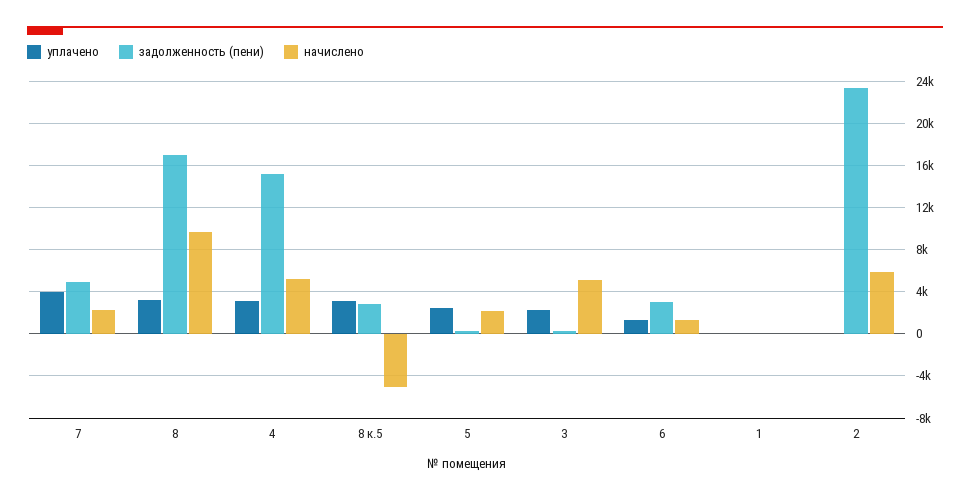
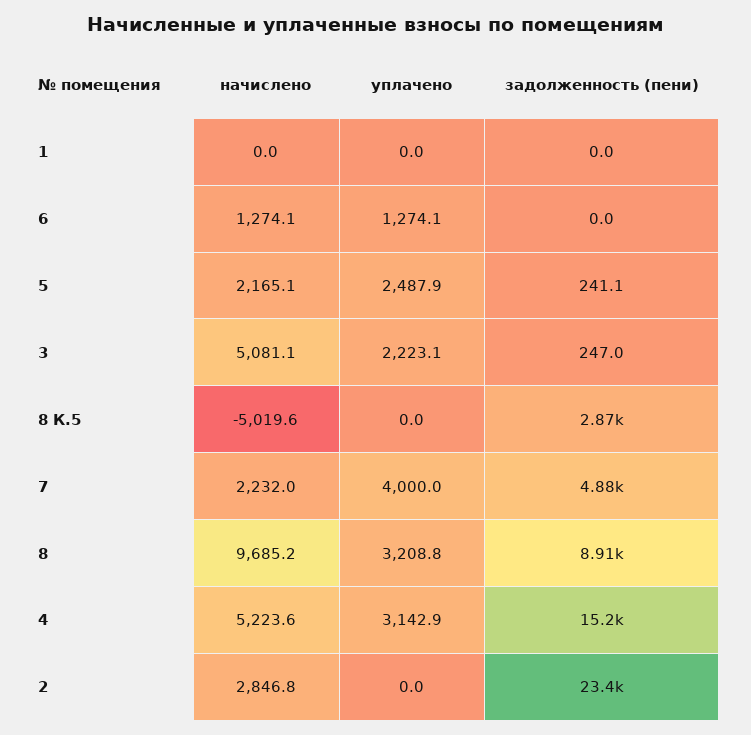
  {
    "уплачено": {
      "7": 4000,
      "8": 3208.8,
      "4": 3142.9,
-     "8 к.5": 3000,
+     "8 к.5": 0,
      "5": 2487.9,
      "3": 2223.1,
      "6": 1274.1,
      "1": 0,
      "2": 0
    },
    "задолженность (пени)": {
      "7": 4880,
-     "8": 17000,
+     "8": 8910,
      "4": 15200,
      "8 к.5": 2870,
      "5": 241.1,
      "3": 247,
-     "6": 3000,
+     "6": 0,
      "1": 0,
      "2": 23400
    },
    "начислено": {
      "7": 2232,
      "8": 9685.2,
      "4": 5223.6,
      "8 к.5": -5019.6,
      "5": 2165.1,
      "3": 5081.1,
      "6": 1274.1,
      "1": 0,
-     "2": 6000
+     "2": 2846.8
    }
  }

